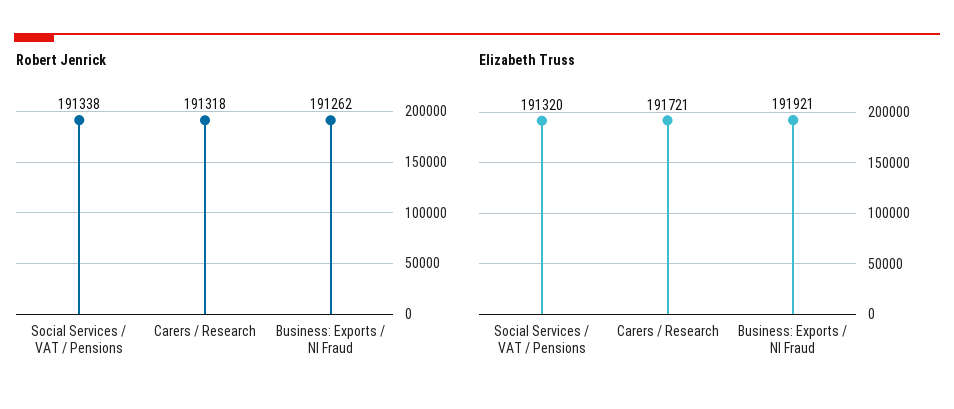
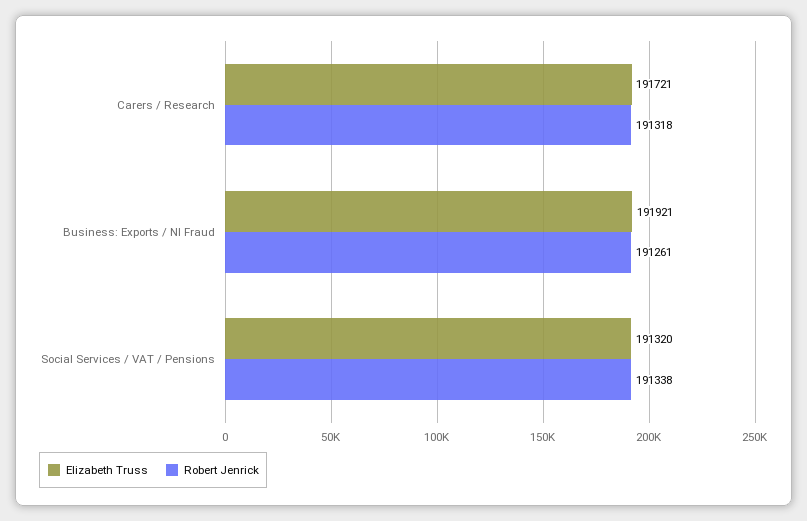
  {
    "Robert Jenrick": {
      "Social Services / VAT / Pensions": 191338,
      "Carers / Research": 191318,
-     "Business: Exports / NI Fraud": 191262
+     "Business: Exports / NI Fraud": 191261
    },
    "Elizabeth Truss": {
      "Social Services / VAT / Pensions": 191320,
      "Carers / Research": 191721,
      "Business: Exports / NI Fraud": 191921
    }
  }

